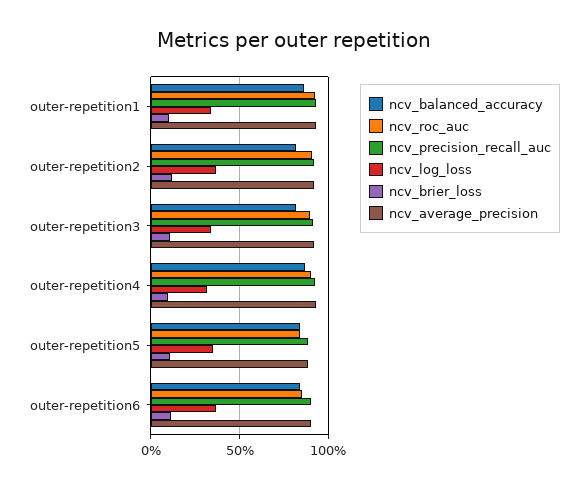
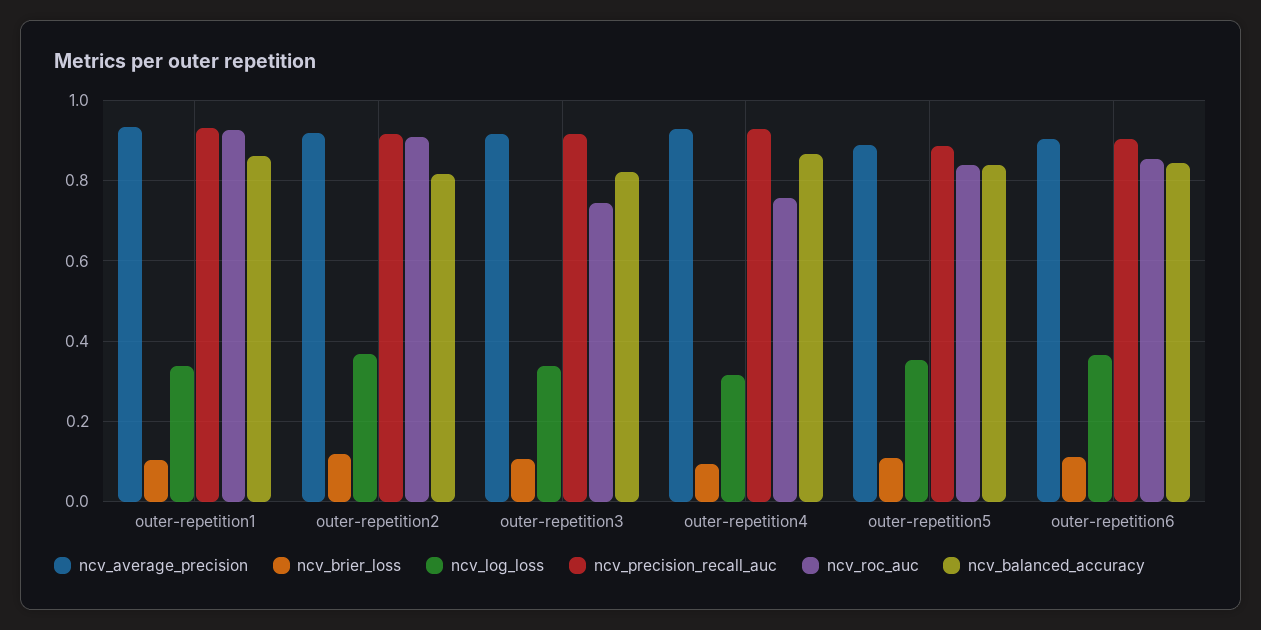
  {
    "ncv_balanced_accuracy": {
      "outer-repetition1": 0.86,
      "outer-repetition2": 0.82,
      "outer-repetition3": 0.82,
      "outer-repetition4": 0.86,
      "outer-repetition5": 0.84,
      "outer-repetition6": 0.84
    },
    "ncv_roc_auc": {
      "outer-repetition1": 0.92,
      "outer-repetition2": 0.9,
-     "outer-repetition3": 0.9,
+     "outer-repetition3": 0.74,
-     "outer-repetition4": 0.9,
+     "outer-repetition4": 0.76,
      "outer-repetition5": 0.84,
      "outer-repetition6": 0.86
    },
    "ncv_precision_recall_auc": {
      "outer-repetition1": 0.94,
      "outer-repetition2": 0.92,
      "outer-repetition3": 0.92,
      "outer-repetition4": 0.92,
      "outer-repetition5": 0.88,
      "outer-repetition6": 0.9
    },
    "ncv_log_loss": {
      "outer-repetition1": 0.34,
      "outer-repetition2": 0.36,
      "outer-repetition3": 0.34,
      "outer-repetition4": 0.32,
      "outer-repetition5": 0.36,
      "outer-repetition6": 0.36
    },
    "ncv_brier_loss": {
      "outer-repetition1": 0.1,
      "outer-repetition2": 0.12,
      "outer-repetition3": 0.1,
      "outer-repetition4": 0.1,
      "outer-repetition5": 0.1,
      "outer-repetition6": 0.12
    },
    "ncv_average_precision": {
      "outer-repetition1": 0.94,
      "outer-repetition2": 0.92,
      "outer-repetition3": 0.92,
      "outer-repetition4": 0.92,
      "outer-repetition5": 0.88,
      "outer-repetition6": 0.9
    }
  }

